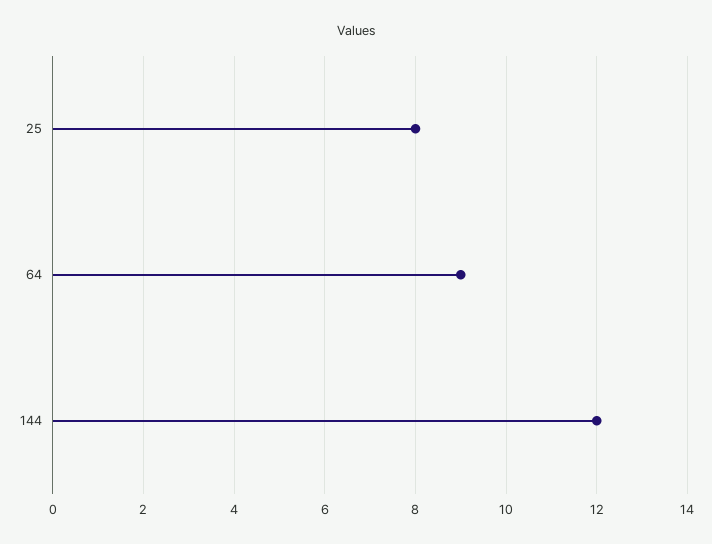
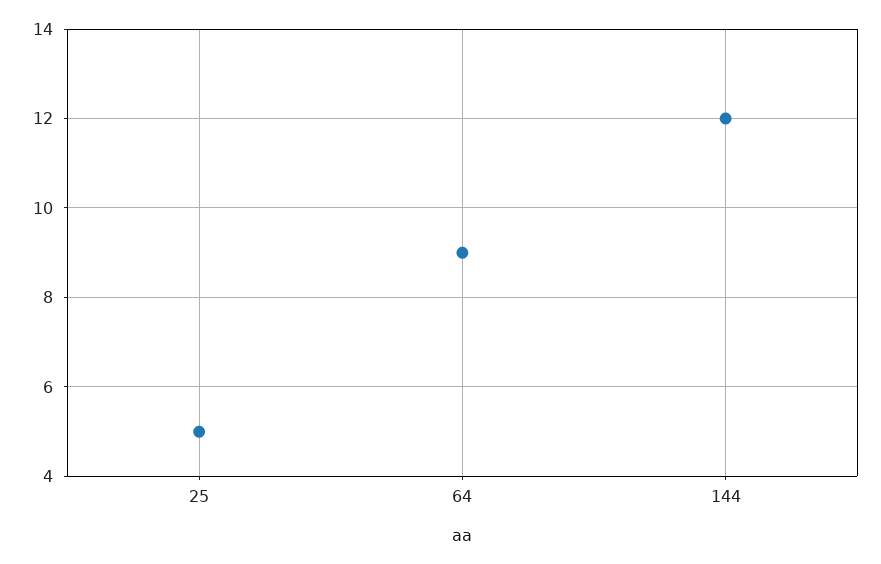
  {
-   "25": 8,
+   "25": 5,
    "64": 9,
    "144": 12
  }

